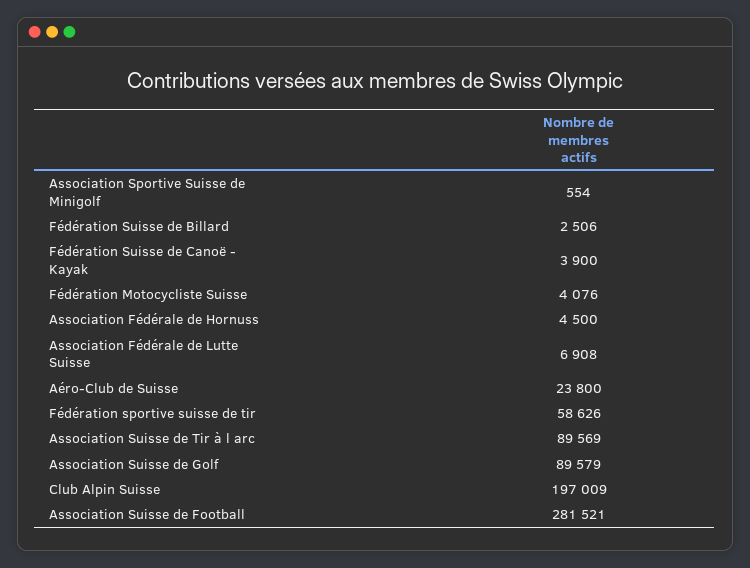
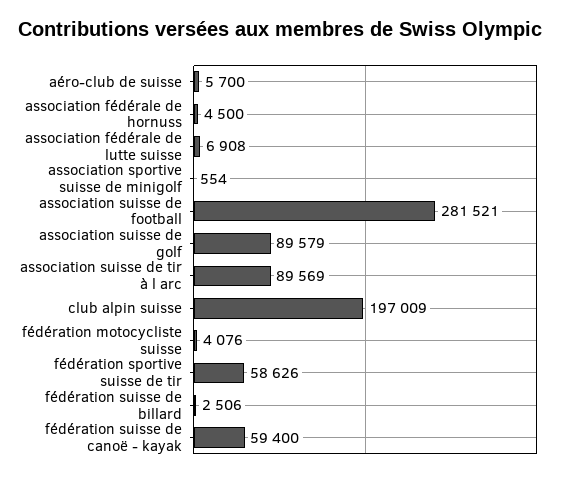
  {
    "Association Sportive Suisse de Minigolf": 554,
    "Fédération Suisse de Billard": 2506,
-   "Fédération Suisse de Canoë - Kayak": 3900,
+   "Fédération Suisse de Canoë - Kayak": 59400,
    "Fédération Motocycliste Suisse": 4076,
    "Association Fédérale de Hornuss": 4500,
    "Association Fédérale de Lutte Suisse": 6908,
-   "Aéro-Club de Suisse": 23800,
+   "Aéro-Club de Suisse": 5700,
    "Fédération sportive suisse de tir": 58626,
    "Association Suisse de Tir à l arc": 89569,
    "Association Suisse de Golf": 89579,
    "Club Alpin Suisse": 197009,
    "Association Suisse de Football": 281521
  }

